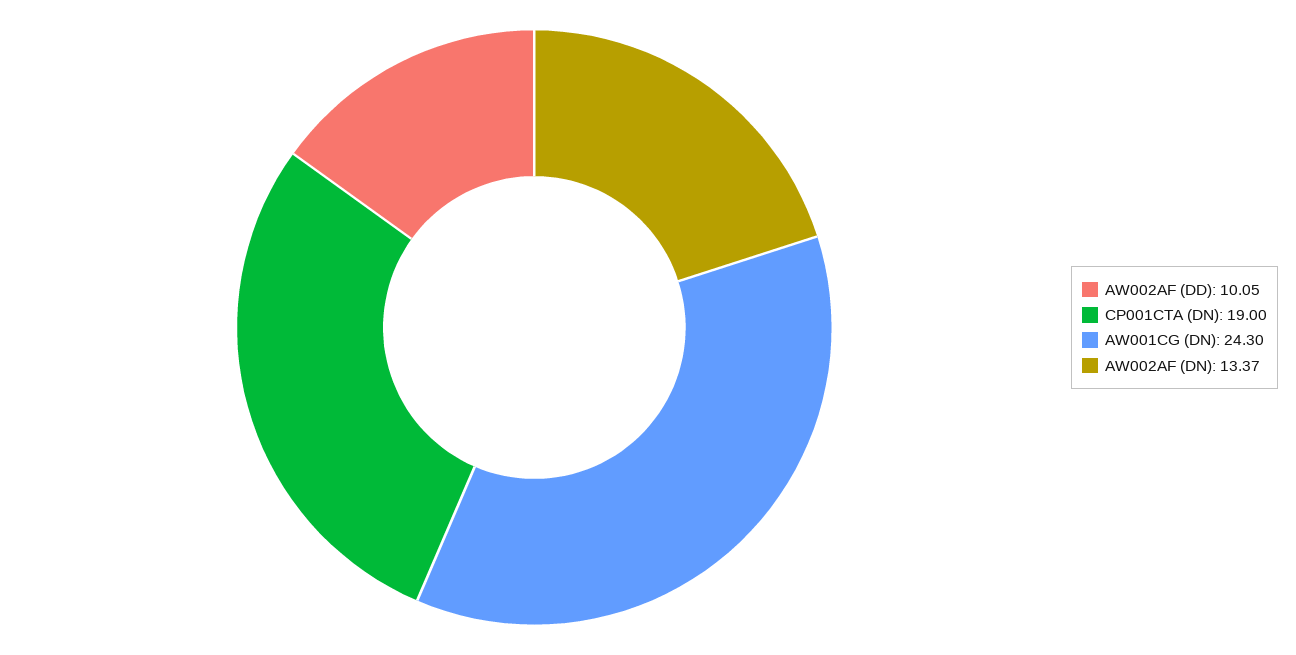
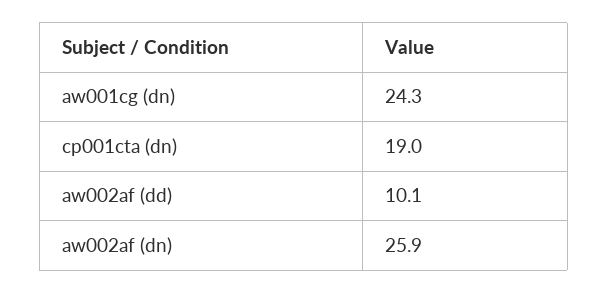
  {
    "AW002AF (DD)": 10.05,
    "CP001CTA (DN)": 19,
    "AW001CG (DN)": 24.3,
-   "AW002AF (DN)": 13.37
+   "AW002AF (DN)": 25.9
  }

